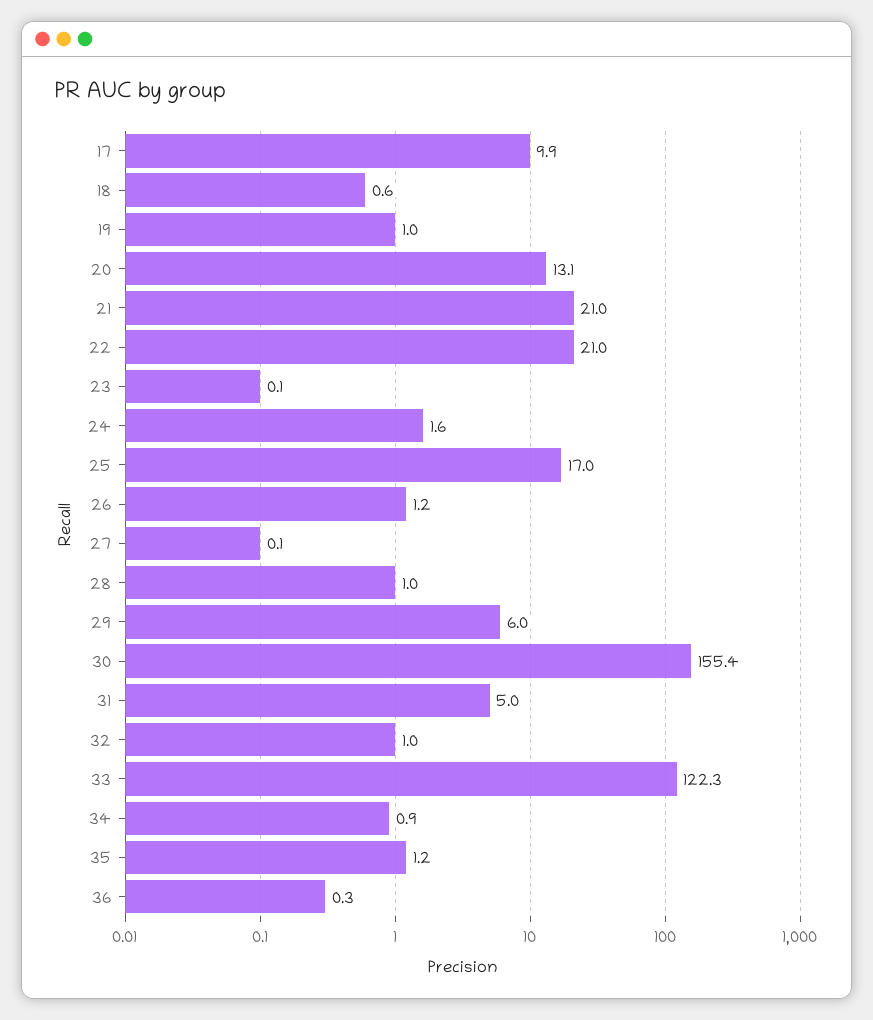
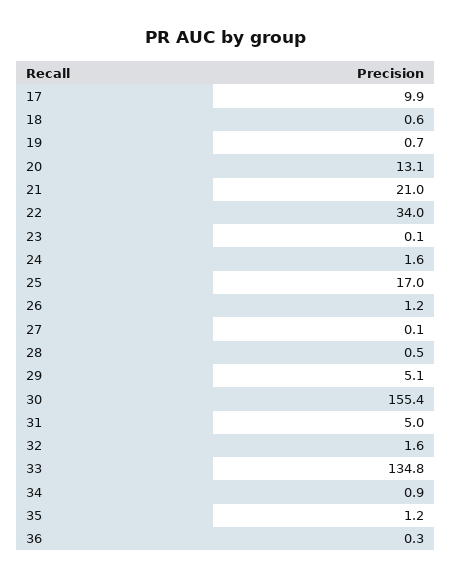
  {
    "17": 9.9,
    "18": 0.6,
-   "19": 1,
+   "19": 0.7,
    "20": 13.1,
    "21": 21,
-   "22": 21,
+   "22": 34,
    "23": 0.1,
    "24": 1.6,
    "25": 17,
    "26": 1.2,
    "27": 0.1,
-   "28": 1,
+   "28": 0.5,
-   "29": 6,
+   "29": 5.1,
    "30": 155.4,
    "31": 5,
-   "32": 1,
+   "32": 1.6,
-   "33": 122.3,
+   "33": 134.8,
    "34": 0.9,
    "35": 1.2,
    "36": 0.3
  }

